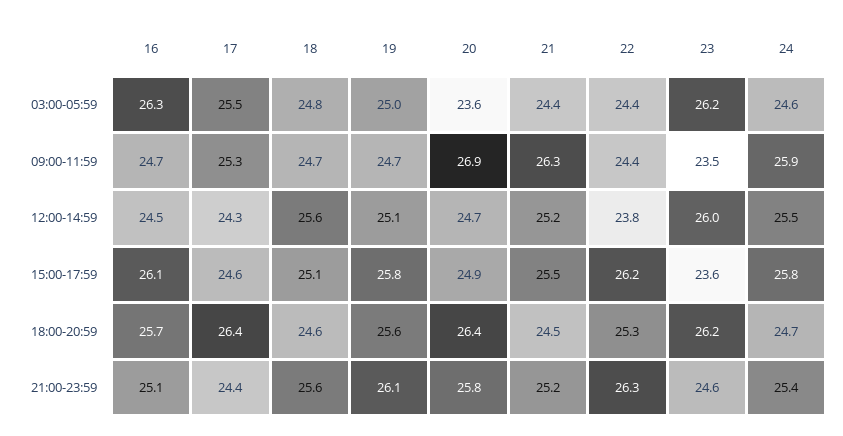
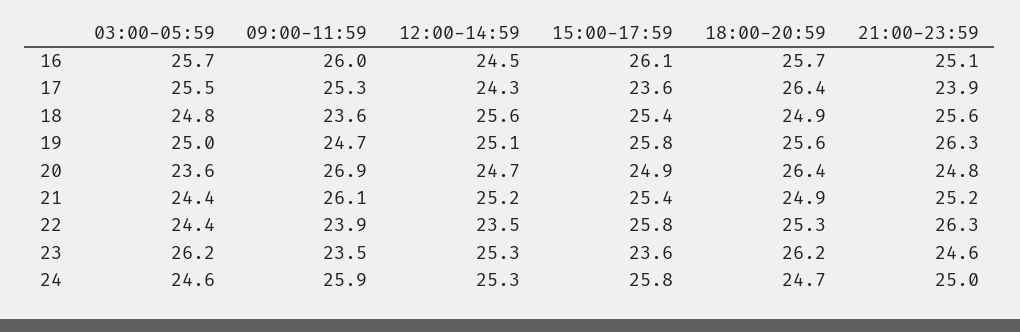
  {
    "16": {
-     "03:00-05:59": 26.3,
+     "03:00-05:59": 25.7,
-     "09:00-11:59": 24.7,
+     "09:00-11:59": 26,
      "12:00-14:59": 24.5,
      "15:00-17:59": 26.1,
      "18:00-20:59": 25.7,
      "21:00-23:59": 25.1
    },
    "17": {
      "03:00-05:59": 25.5,
      "09:00-11:59": 25.3,
      "12:00-14:59": 24.3,
-     "15:00-17:59": 24.6,
+     "15:00-17:59": 23.6,
      "18:00-20:59": 26.4,
-     "21:00-23:59": 24.4
+     "21:00-23:59": 23.9
    },
    "18": {
      "03:00-05:59": 24.8,
-     "09:00-11:59": 24.7,
+     "09:00-11:59": 23.6,
      "12:00-14:59": 25.6,
-     "15:00-17:59": 25.1,
+     "15:00-17:59": 25.4,
-     "18:00-20:59": 24.6,
+     "18:00-20:59": 24.9,
      "21:00-23:59": 25.6
    },
    "19": {
      "03:00-05:59": 25,
      "09:00-11:59": 24.7,
      "12:00-14:59": 25.1,
      "15:00-17:59": 25.8,
      "18:00-20:59": 25.6,
-     "21:00-23:59": 26.1
+     "21:00-23:59": 26.3
    },
    "20": {
      "03:00-05:59": 23.6,
      "09:00-11:59": 26.9,
      "12:00-14:59": 24.7,
      "15:00-17:59": 24.9,
      "18:00-20:59": 26.4,
-     "21:00-23:59": 25.8
+     "21:00-23:59": 24.8
    },
    "21": {
      "03:00-05:59": 24.4,
-     "09:00-11:59": 26.3,
+     "09:00-11:59": 26.1,
      "12:00-14:59": 25.2,
-     "15:00-17:59": 25.5,
+     "15:00-17:59": 25.4,
-     "18:00-20:59": 24.5,
+     "18:00-20:59": 24.9,
      "21:00-23:59": 25.2
    },
    "22": {
      "03:00-05:59": 24.4,
-     "09:00-11:59": 24.4,
+     "09:00-11:59": 23.9,
-     "12:00-14:59": 23.8,
+     "12:00-14:59": 23.5,
-     "15:00-17:59": 26.2,
+     "15:00-17:59": 25.8,
      "18:00-20:59": 25.3,
      "21:00-23:59": 26.3
    },
    "23": {
      "03:00-05:59": 26.2,
      "09:00-11:59": 23.5,
-     "12:00-14:59": 26,
+     "12:00-14:59": 25.3,
      "15:00-17:59": 23.6,
      "18:00-20:59": 26.2,
      "21:00-23:59": 24.6
    },
    "24": {
      "03:00-05:59": 24.6,
      "09:00-11:59": 25.9,
-     "12:00-14:59": 25.5,
+     "12:00-14:59": 25.3,
      "15:00-17:59": 25.8,
      "18:00-20:59": 24.7,
-     "21:00-23:59": 25.4
+     "21:00-23:59": 25
    }
  }

